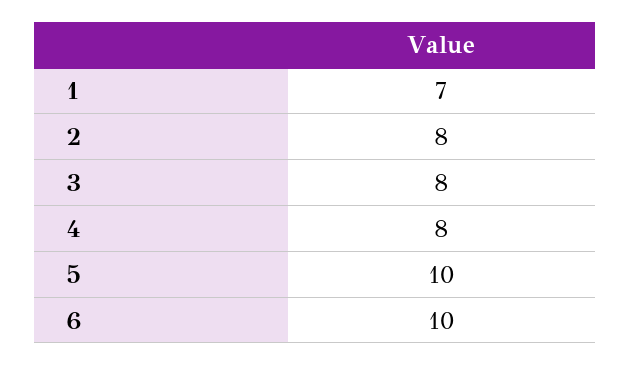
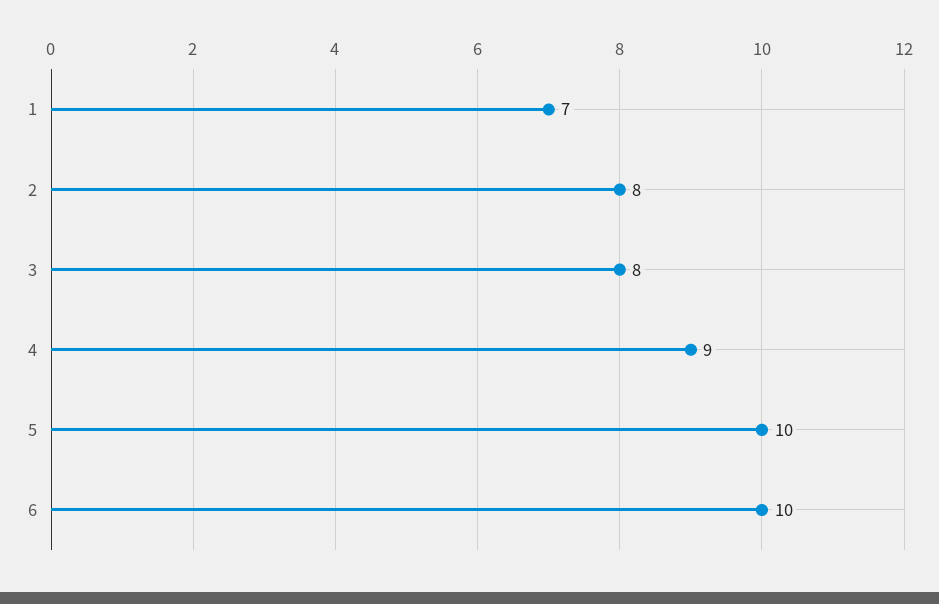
  {
    "1": 7,
    "2": 8,
    "3": 8,
-   "4": 8,
+   "4": 9,
    "5": 10,
    "6": 10
  }

